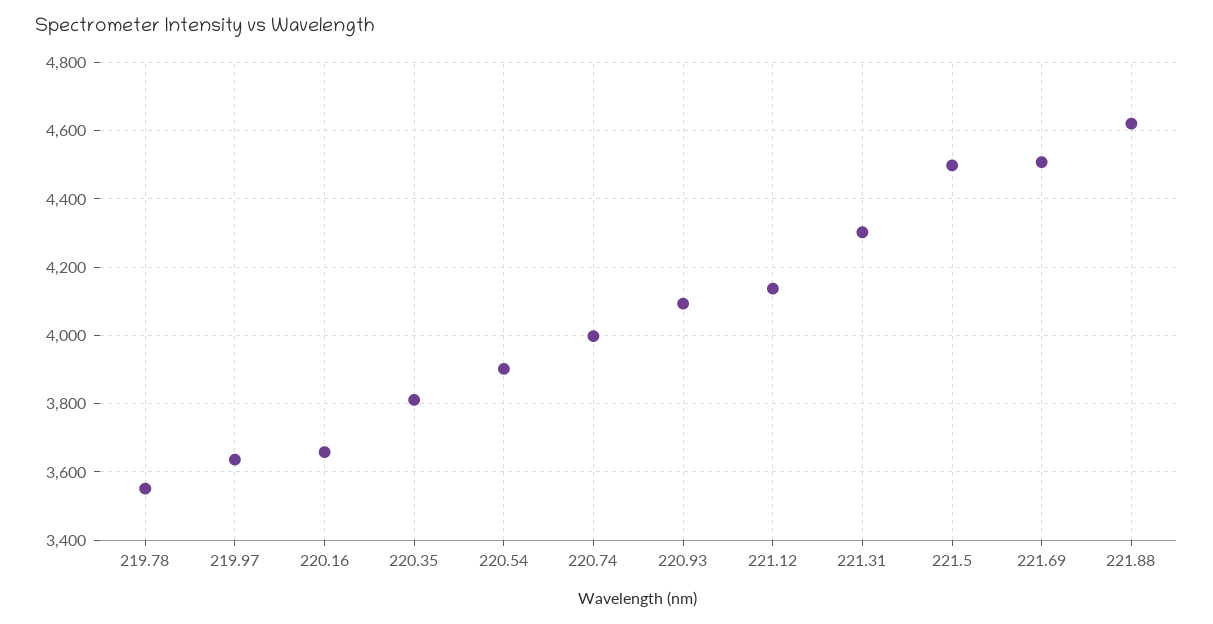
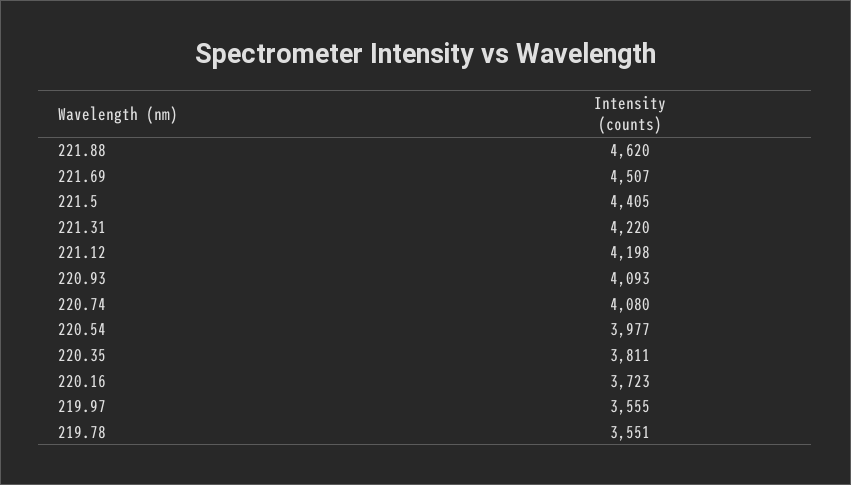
  {
    "219.78": 3551,
-   "219.97": 3640,
+   "219.97": 3555,
-   "220.16": 3660,
+   "220.16": 3723,
    "220.35": 3811,
-   "220.54": 3900,
+   "220.54": 3977,
-   "220.74": 4000,
+   "220.74": 4080,
    "220.93": 4093,
-   "221.12": 4140,
+   "221.12": 4198,
-   "221.31": 4300,
+   "221.31": 4220,
-   "221.5": 4500,
+   "221.5": 4405,
    "221.69": 4507,
    "221.88": 4620
  }

